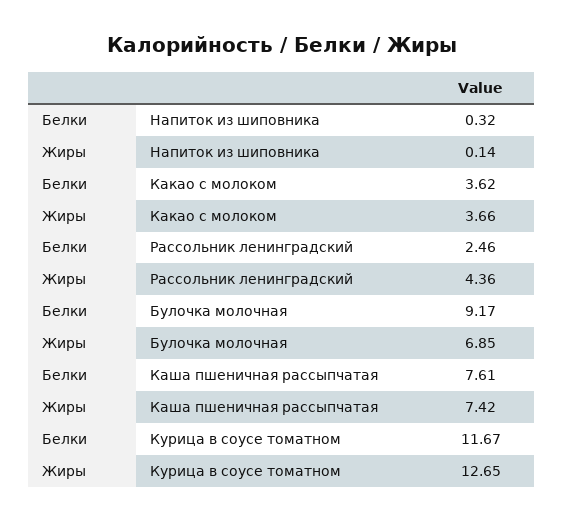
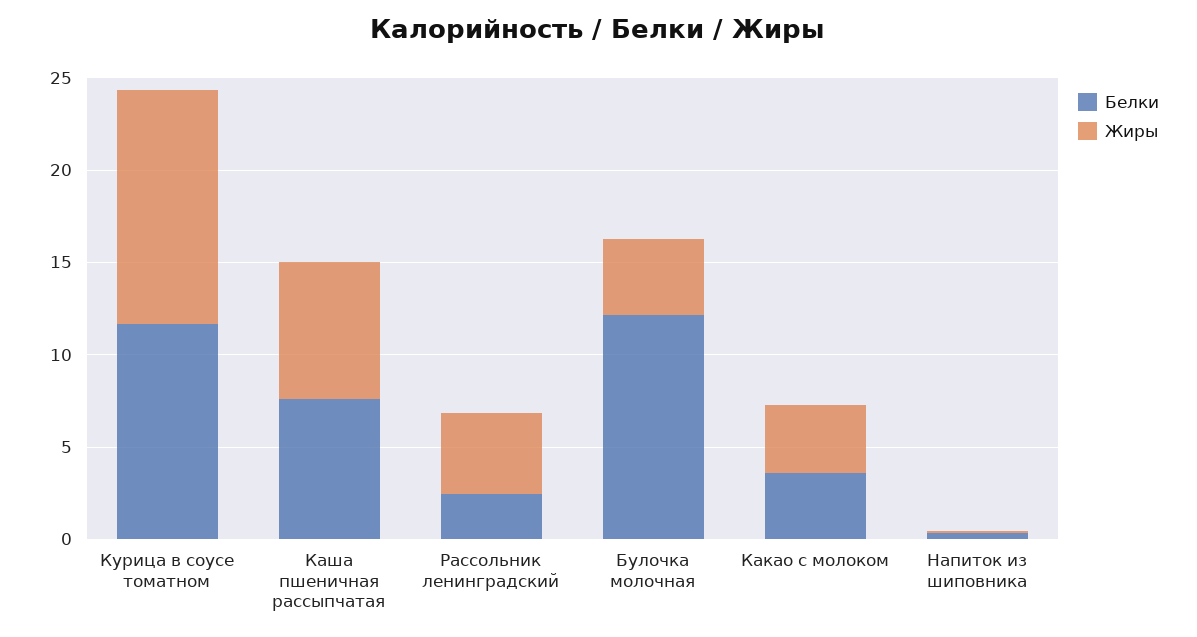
  {
    "Белки": {
      "Напиток из шиповника": 0.32,
      "Какао с молоком": 3.62,
      "Рассольник ленинградский": 2.46,
-     "Булочка молочная": 9.17,
+     "Булочка молочная": 12,
      "Каша пшеничная рассыпчатая": 7.61,
      "Курица в соусе томатном": 11.67
    },
    "Жиры": {
      "Напиток из шиповника": 0.14,
      "Какао с молоком": 3.66,
      "Рассольник ленинградский": 4.36,
-     "Булочка молочная": 6.85,
+     "Булочка молочная": 4,
      "Каша пшеничная рассыпчатая": 7.42,
      "Курица в соусе томатном": 12.65
    }
  }

